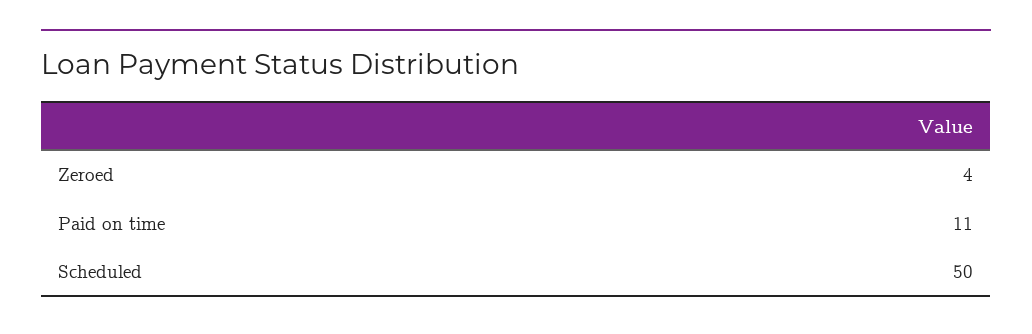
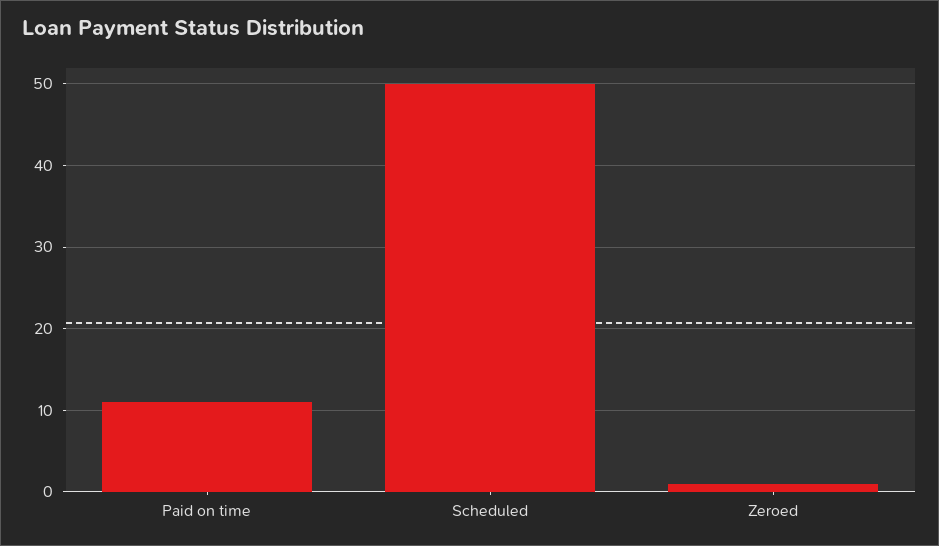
  {
-   "Zeroed": 4,
+   "Zeroed": 1,
    "Paid on time": 11,
    "Scheduled": 50
  }

